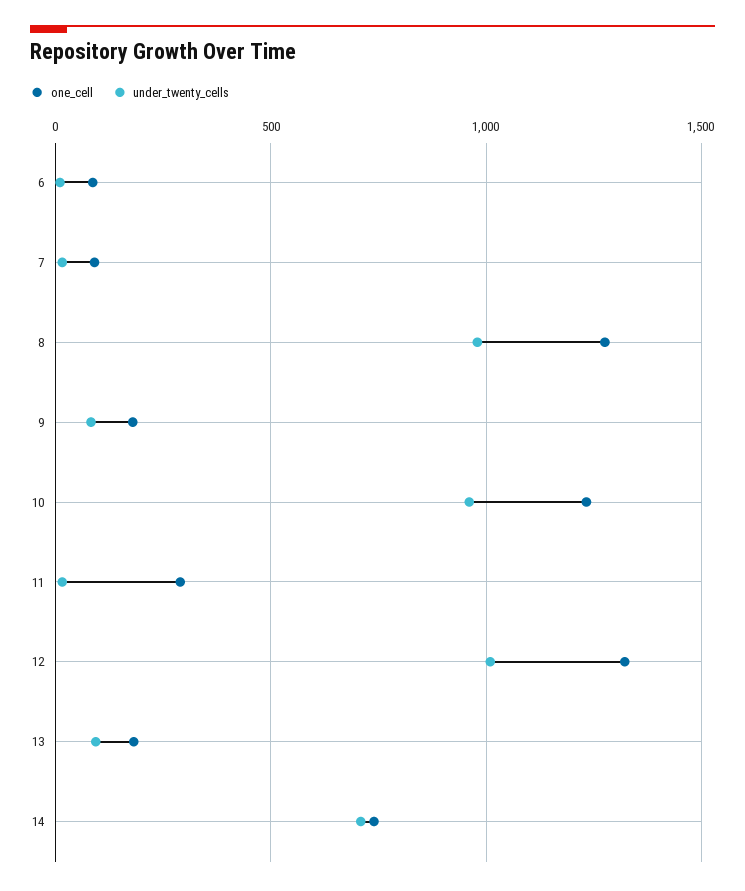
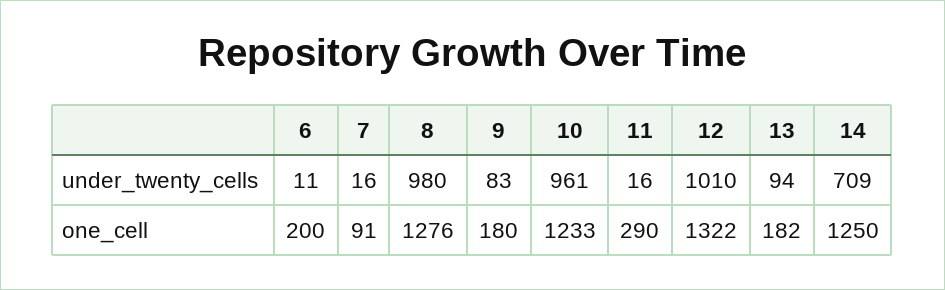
  {
    "one_cell": {
-     "6": 100,
+     "6": 200,
      "7": 91,
      "8": 1276,
      "9": 180,
      "10": 1233,
      "11": 290,
      "12": 1322,
      "13": 182,
-     "14": 750
+     "14": 1250
    },
    "under_twenty_cells": {
      "6": 11,
      "7": 16,
      "8": 980,
      "9": 83,
      "10": 961,
      "11": 16,
      "12": 1010,
      "13": 94,
      "14": 709
    }
  }

